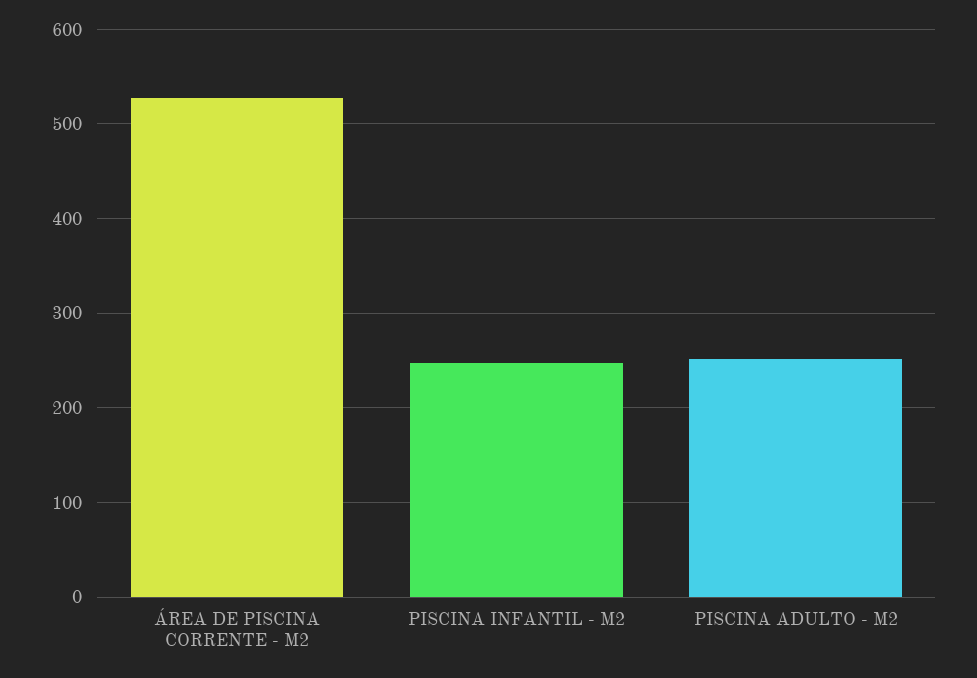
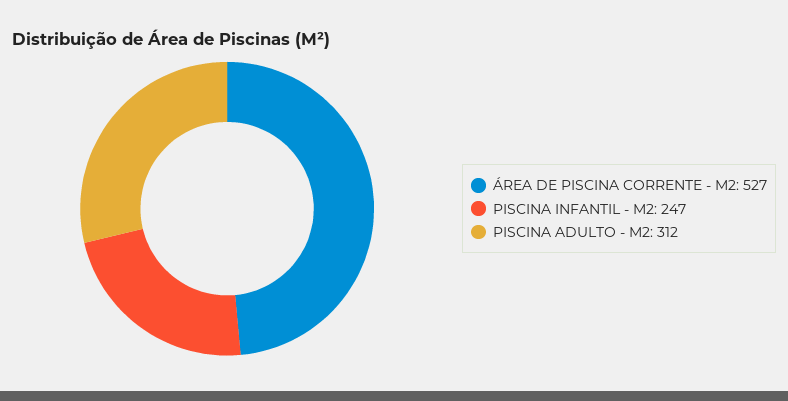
  {
    "ÁREA DE PISCINA CORRENTE - M2": 527,
    "PISCINA INFANTIL - M2": 247,
-   "PISCINA ADULTO - M2": 250
+   "PISCINA ADULTO - M2": 312
  }

